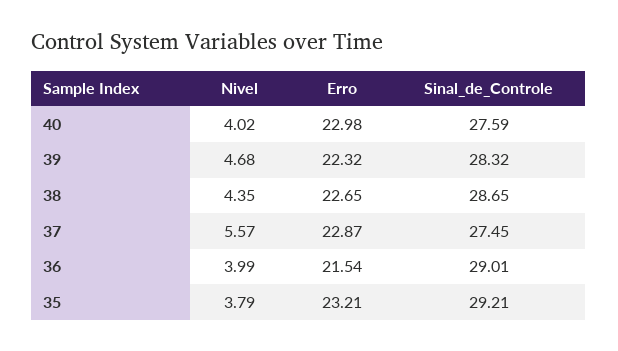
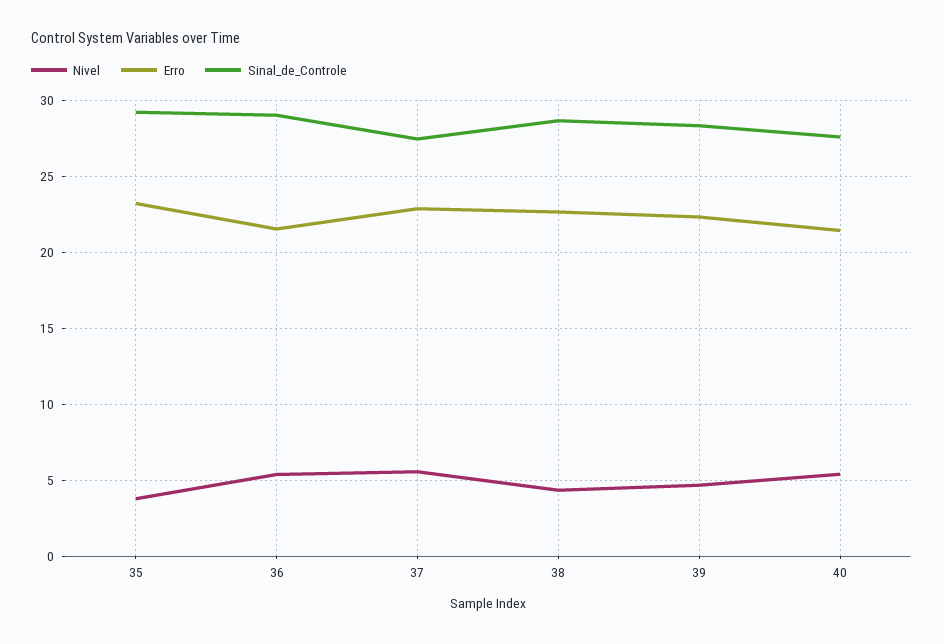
  {
    "Nivel": {
-     "40": 4.02,
+     "40": 5.5,
      "39": 4.68,
      "38": 4.35,
      "37": 5.57,
-     "36": 3.99,
+     "36": 5.5,
      "35": 3.79
    },
    "Erro": {
-     "40": 22.98,
+     "40": 21.5,
      "39": 22.32,
      "38": 22.65,
      "37": 22.87,
      "36": 21.54,
      "35": 23.21
    },
    "Sinal_de_Controle": {
      "40": 27.59,
      "39": 28.32,
      "38": 28.65,
      "37": 27.45,
      "36": 29.01,
      "35": 29.21
    }
  }

